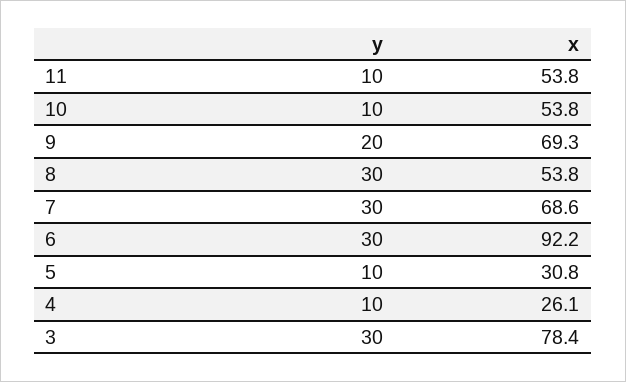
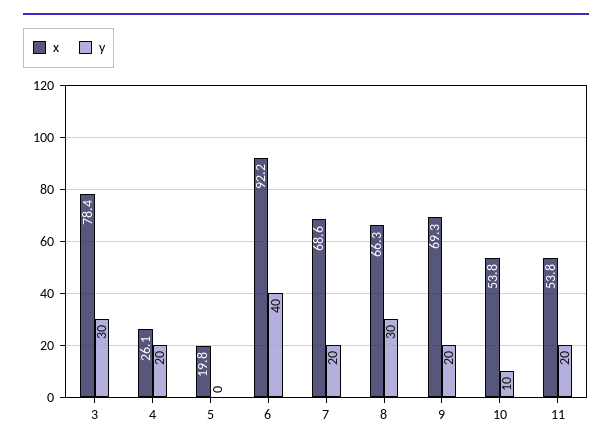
  {
    "y": {
-     "11": 10,
+     "11": 20,
      "10": 10,
      "9": 20,
      "8": 30,
-     "7": 30,
+     "7": 20,
-     "6": 30,
+     "6": 40,
-     "5": 10,
+     "5": 0,
-     "4": 10,
+     "4": 20,
      "3": 30
    },
    "x": {
      "11": 53.8,
      "10": 53.8,
      "9": 69.3,
-     "8": 53.8,
+     "8": 66.3,
      "7": 68.6,
      "6": 92.2,
-     "5": 30.8,
+     "5": 19.8,
      "4": 26.1,
      "3": 78.4
    }
  }

